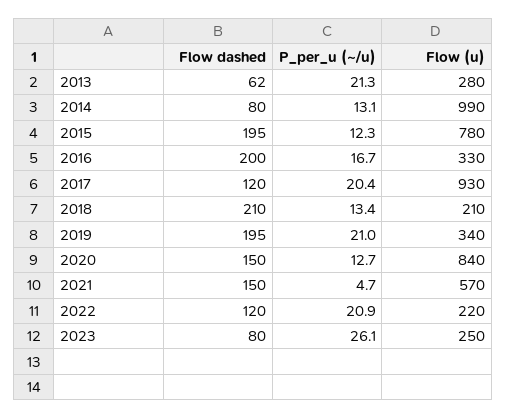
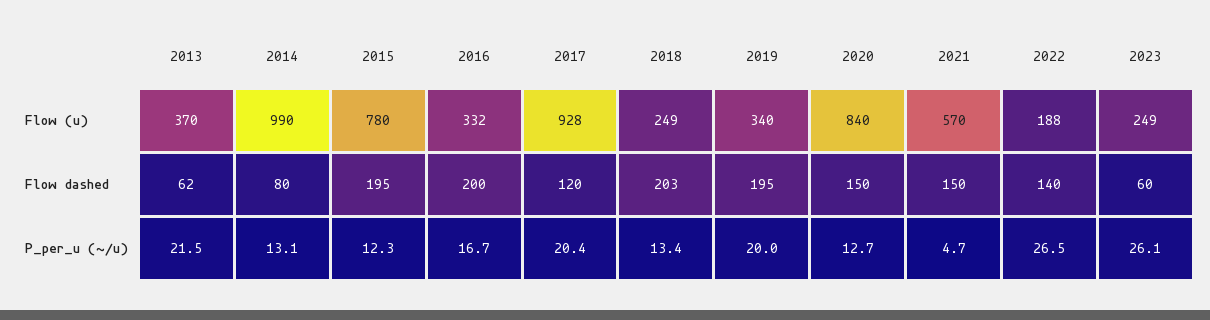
  {
    "Flow dashed": {
      "2013": 62,
      "2014": 80,
      "2015": 195,
      "2016": 200,
      "2017": 120,
-     "2018": 210,
+     "2018": 203,
      "2019": 195,
      "2020": 150,
      "2021": 150,
-     "2022": 120,
+     "2022": 140,
-     "2023": 80
+     "2023": 60
    },
    "P_per_u (~/u)": {
-     "2013": 21.3,
+     "2013": 21.5,
      "2014": 13.1,
      "2015": 12.3,
      "2016": 16.7,
      "2017": 20.4,
      "2018": 13.4,
-     "2019": 21,
+     "2019": 20,
      "2020": 12.7,
      "2021": 4.7,
-     "2022": 20.9,
+     "2022": 26.5,
      "2023": 26.1
    },
    "Flow (u)": {
-     "2013": 280,
+     "2013": 370,
      "2014": 990,
      "2015": 780,
-     "2016": 330,
+     "2016": 332,
-     "2017": 930,
+     "2017": 928,
-     "2018": 210,
+     "2018": 249,
      "2019": 340,
      "2020": 840,
      "2021": 570,
-     "2022": 220,
+     "2022": 188,
-     "2023": 250
+     "2023": 249
    }
  }

